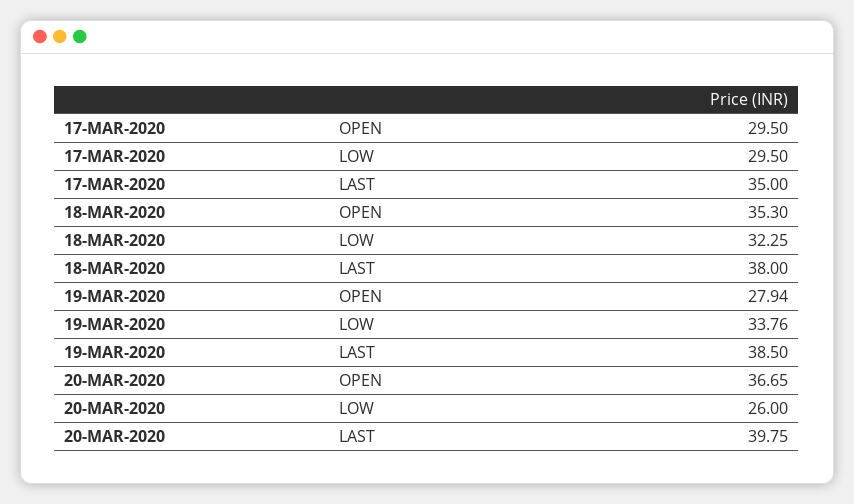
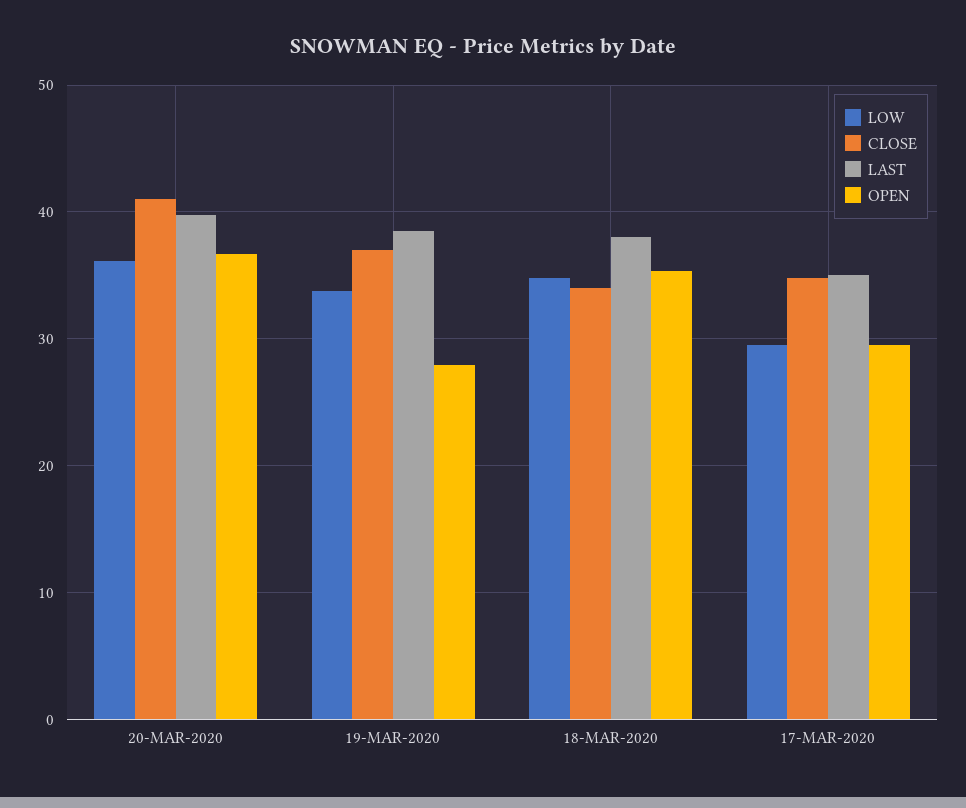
  {
    "OPEN": {
      "17-MAR-2020": 29.5,
      "18-MAR-2020": 35.3,
      "19-MAR-2020": 27.94,
      "20-MAR-2020": 36.65
    },
    "LOW": {
      "17-MAR-2020": 29.5,
-     "18-MAR-2020": 32.25,
+     "18-MAR-2020": 35,
      "19-MAR-2020": 33.76,
-     "20-MAR-2020": 26
+     "20-MAR-2020": 36
    },
    "LAST": {
      "17-MAR-2020": 35,
      "18-MAR-2020": 38,
      "19-MAR-2020": 38.5,
      "20-MAR-2020": 39.75
-   }
+   },
+   "CLOSE": {
+     "20-MAR-2020": 41,
+     "19-MAR-2020": 37,
+     "18-MAR-2020": 34,
+     "17-MAR-2020": 35
+   }
  }

